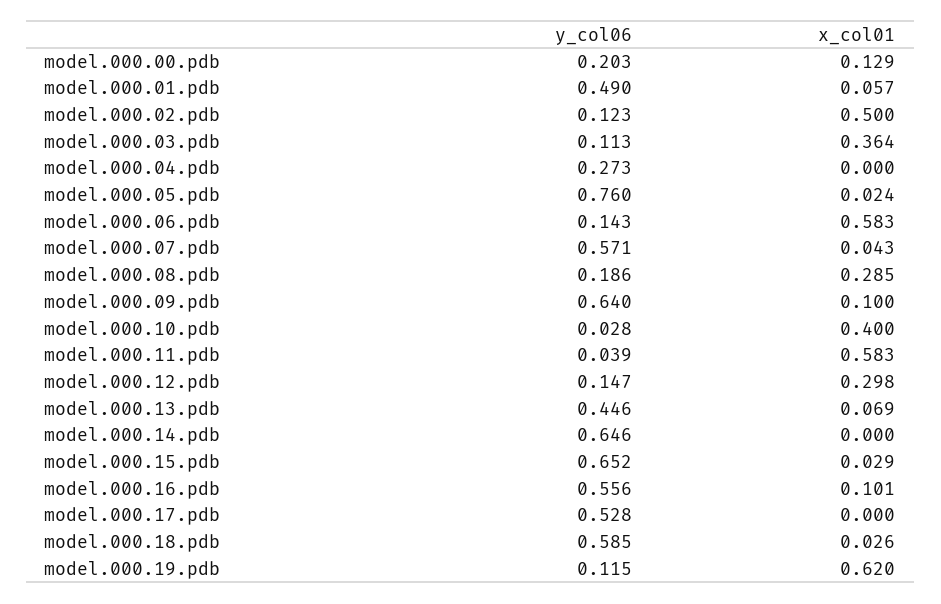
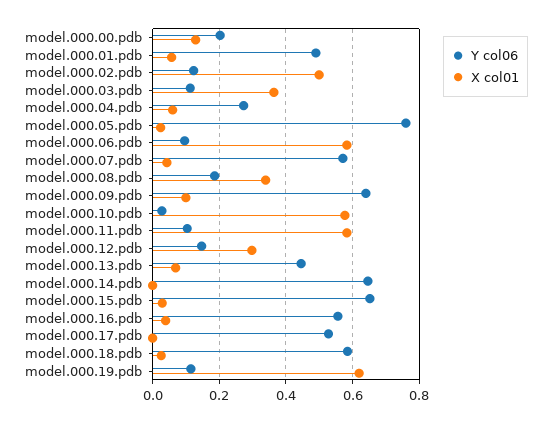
  {
    "y_col06": {
      "model.000.00.pdb": 0.203,
      "model.000.01.pdb": 0.49,
      "model.000.02.pdb": 0.123,
      "model.000.03.pdb": 0.113,
      "model.000.04.pdb": 0.273,
      "model.000.05.pdb": 0.76,
-     "model.000.06.pdb": 0.143,
+     "model.000.06.pdb": 0.1,
      "model.000.07.pdb": 0.571,
      "model.000.08.pdb": 0.186,
      "model.000.09.pdb": 0.64,
      "model.000.10.pdb": 0.028,
-     "model.000.11.pdb": 0.039,
+     "model.000.11.pdb": 0.1,
      "model.000.12.pdb": 0.147,
      "model.000.13.pdb": 0.446,
      "model.000.14.pdb": 0.646,
      "model.000.15.pdb": 0.652,
      "model.000.16.pdb": 0.556,
      "model.000.17.pdb": 0.528,
      "model.000.18.pdb": 0.585,
      "model.000.19.pdb": 0.115
    },
    "x_col01": {
      "model.000.00.pdb": 0.129,
      "model.000.01.pdb": 0.057,
      "model.000.02.pdb": 0.5,
      "model.000.03.pdb": 0.364,
-     "model.000.04.pdb": 0,
+     "model.000.04.pdb": 0.06,
      "model.000.05.pdb": 0.024,
      "model.000.06.pdb": 0.583,
      "model.000.07.pdb": 0.043,
-     "model.000.08.pdb": 0.285,
+     "model.000.08.pdb": 0.34,
      "model.000.09.pdb": 0.1,
-     "model.000.10.pdb": 0.4,
+     "model.000.10.pdb": 0.58,
      "model.000.11.pdb": 0.583,
      "model.000.12.pdb": 0.298,
      "model.000.13.pdb": 0.069,
      "model.000.14.pdb": 0,
      "model.000.15.pdb": 0.029,
-     "model.000.16.pdb": 0.101,
+     "model.000.16.pdb": 0.04,
      "model.000.17.pdb": 0,
      "model.000.18.pdb": 0.026,
      "model.000.19.pdb": 0.62
    }
  }

